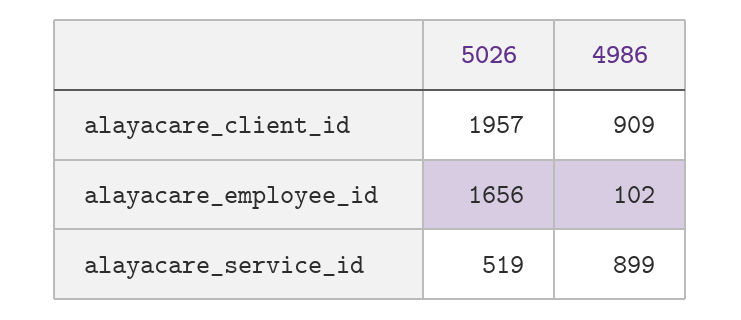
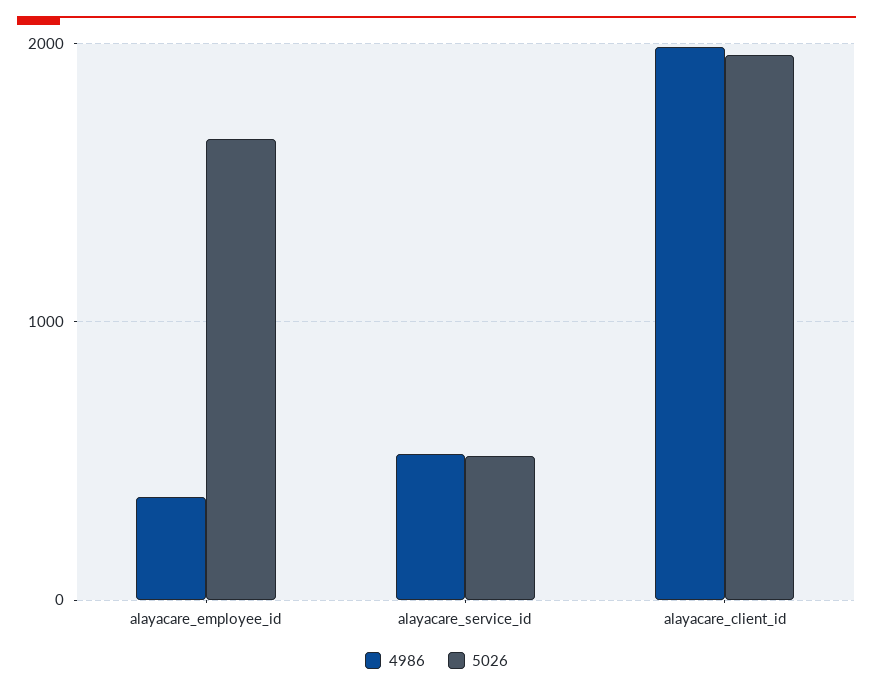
  {
    "5026": {
      "alayacare_client_id": 1957,
      "alayacare_employee_id": 1656,
      "alayacare_service_id": 519
    },
    "4986": {
-     "alayacare_client_id": 909,
+     "alayacare_client_id": 2000,
-     "alayacare_employee_id": 102,
+     "alayacare_employee_id": 400,
-     "alayacare_service_id": 899
+     "alayacare_service_id": 500
    }
  }

